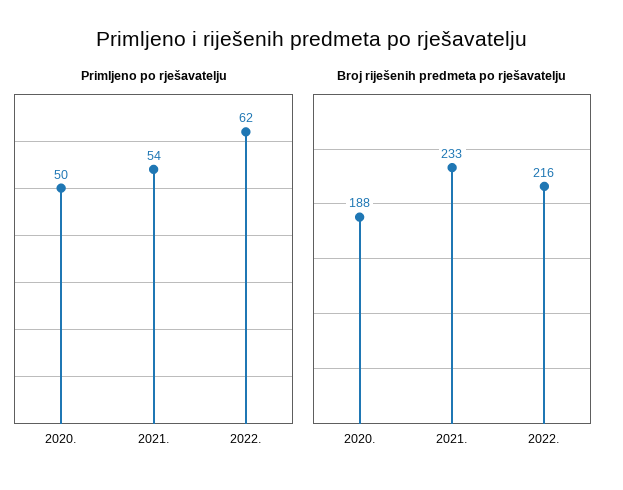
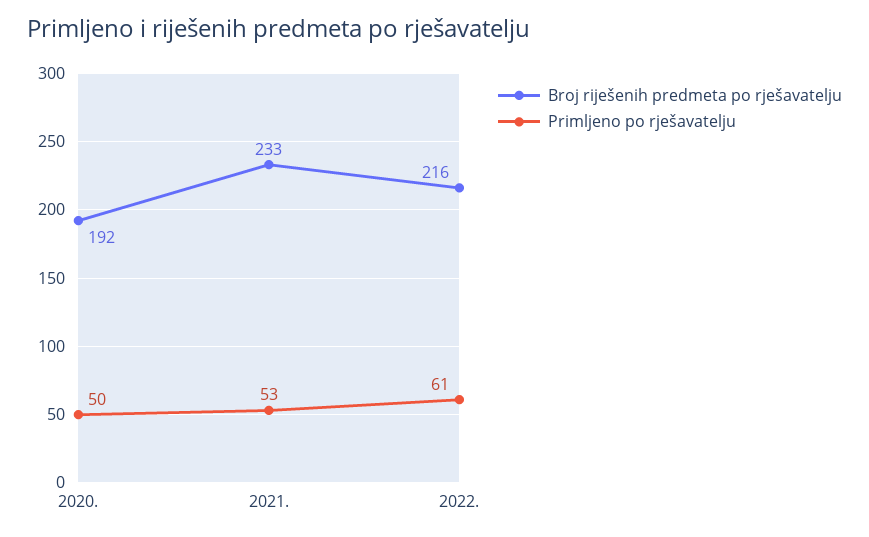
  {
    "Primljeno po rješavatelju": {
      "2020.": 50,
-     "2021.": 54,
+     "2021.": 53,
-     "2022.": 62
+     "2022.": 61
    },
    "Broj riješenih predmeta po rješavatelju": {
-     "2020.": 188,
+     "2020.": 192,
      "2021.": 233,
      "2022.": 216
    }
  }

